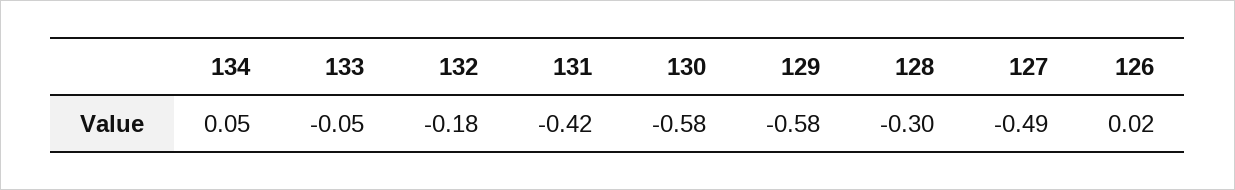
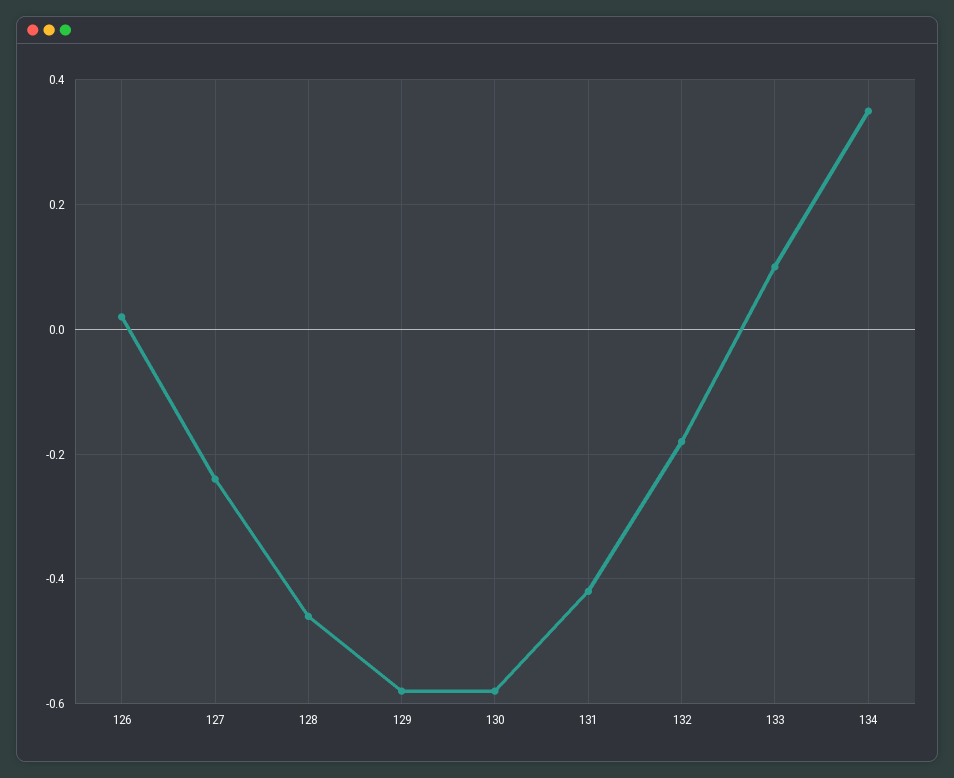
  {
-   "134": 0.05,
+   "134": 0.35,
-   "133": -0.05,
+   "133": 0.1,
    "132": -0.18,
    "131": -0.42,
    "130": -0.58,
    "129": -0.58,
-   "128": -0.3,
+   "128": -0.45,
-   "127": -0.49,
+   "127": -0.25,
    "126": 0.02
  }

